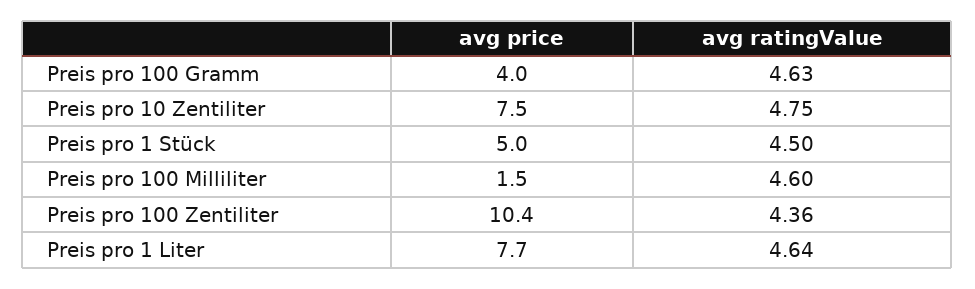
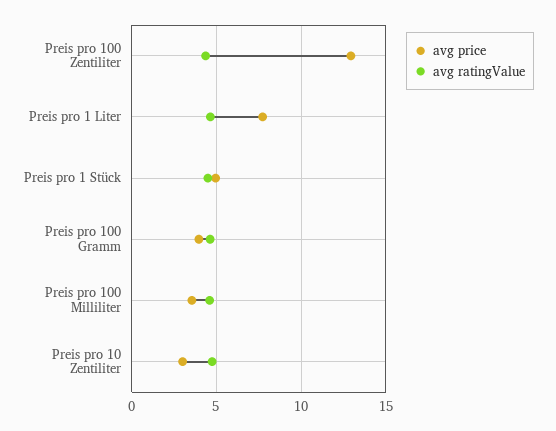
  {
    "avg price": {
      "Preis pro 100 Gramm": 4,
-     "Preis pro 10 Zentiliter": 7.5,
+     "Preis pro 10 Zentiliter": 3,
      "Preis pro 1 Stück": 5,
-     "Preis pro 100 Milliliter": 1.5,
+     "Preis pro 100 Milliliter": 3.5,
-     "Preis pro 100 Zentiliter": 10.4,
+     "Preis pro 100 Zentiliter": 13,
      "Preis pro 1 Liter": 7.7
    },
    "avg ratingValue": {
      "Preis pro 100 Gramm": 4.63,
      "Preis pro 10 Zentiliter": 4.75,
      "Preis pro 1 Stück": 4.5,
      "Preis pro 100 Milliliter": 4.6,
      "Preis pro 100 Zentiliter": 4.36,
      "Preis pro 1 Liter": 4.64
    }
  }

